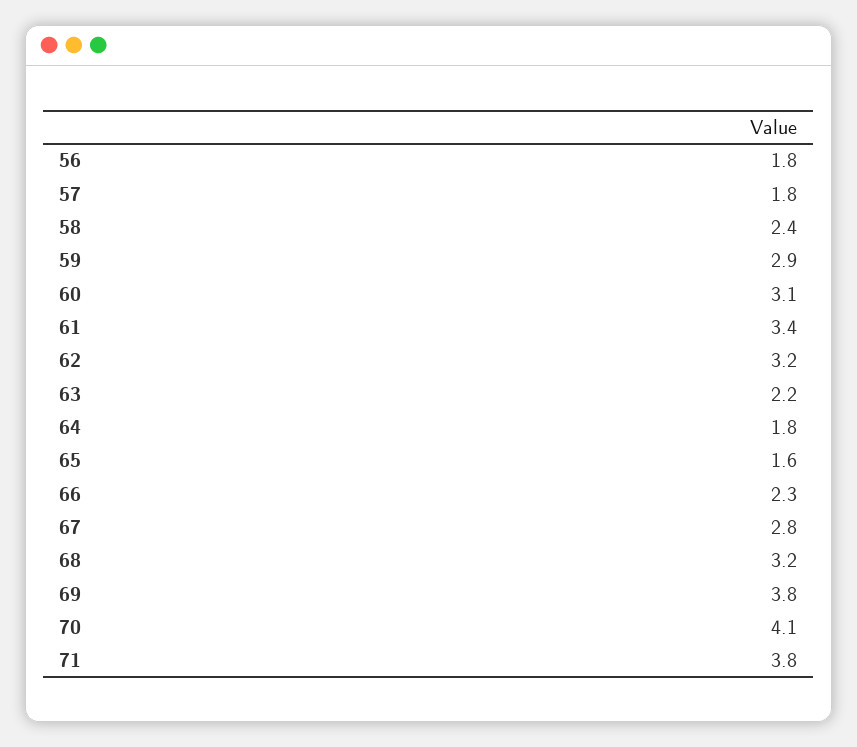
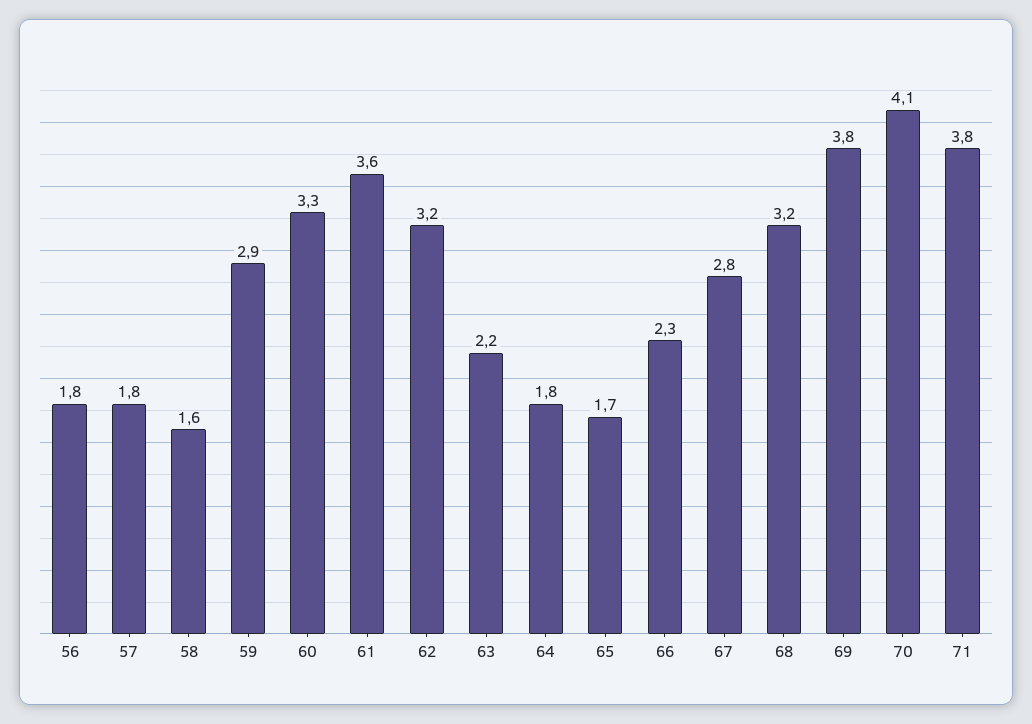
  {
    "56": 1.8,
    "57": 1.8,
-   "58": 2.4,
+   "58": 1.6,
    "59": 2.9,
-   "60": 3.1,
+   "60": 3.3,
-   "61": 3.4,
+   "61": 3.6,
    "62": 3.2,
    "63": 2.2,
    "64": 1.8,
-   "65": 1.6,
+   "65": 1.7,
    "66": 2.3,
    "67": 2.8,
    "68": 3.2,
    "69": 3.8,
    "70": 4.1,
    "71": 3.8
  }

